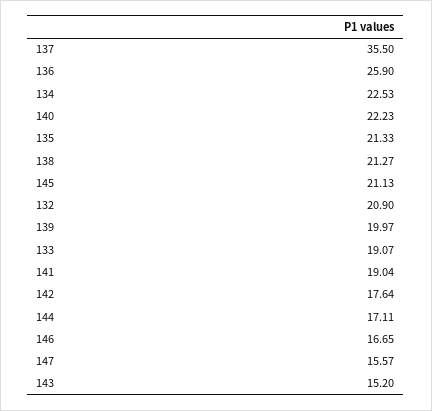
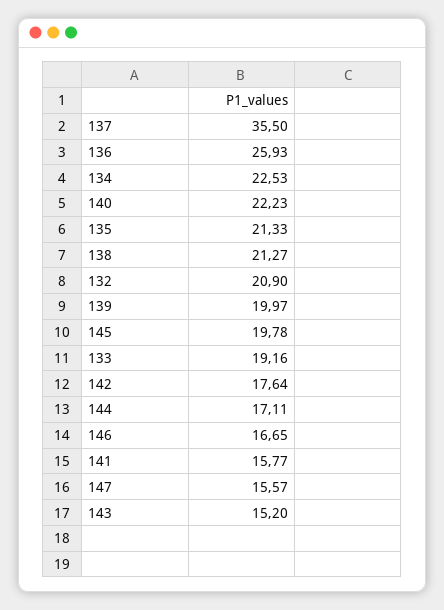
  {
    "137": 35.5,
-   "136": 25.9,
+   "136": 25.93,
    "134": 22.53,
    "140": 22.23,
    "135": 21.33,
    "138": 21.27,
-   "145": 21.13,
+   "145": 19.78,
    "132": 20.9,
    "139": 19.97,
-   "133": 19.07,
+   "133": 19.16,
-   "141": 19.04,
+   "141": 15.77,
    "142": 17.64,
    "144": 17.11,
    "146": 16.65,
    "147": 15.57,
    "143": 15.2
  }

